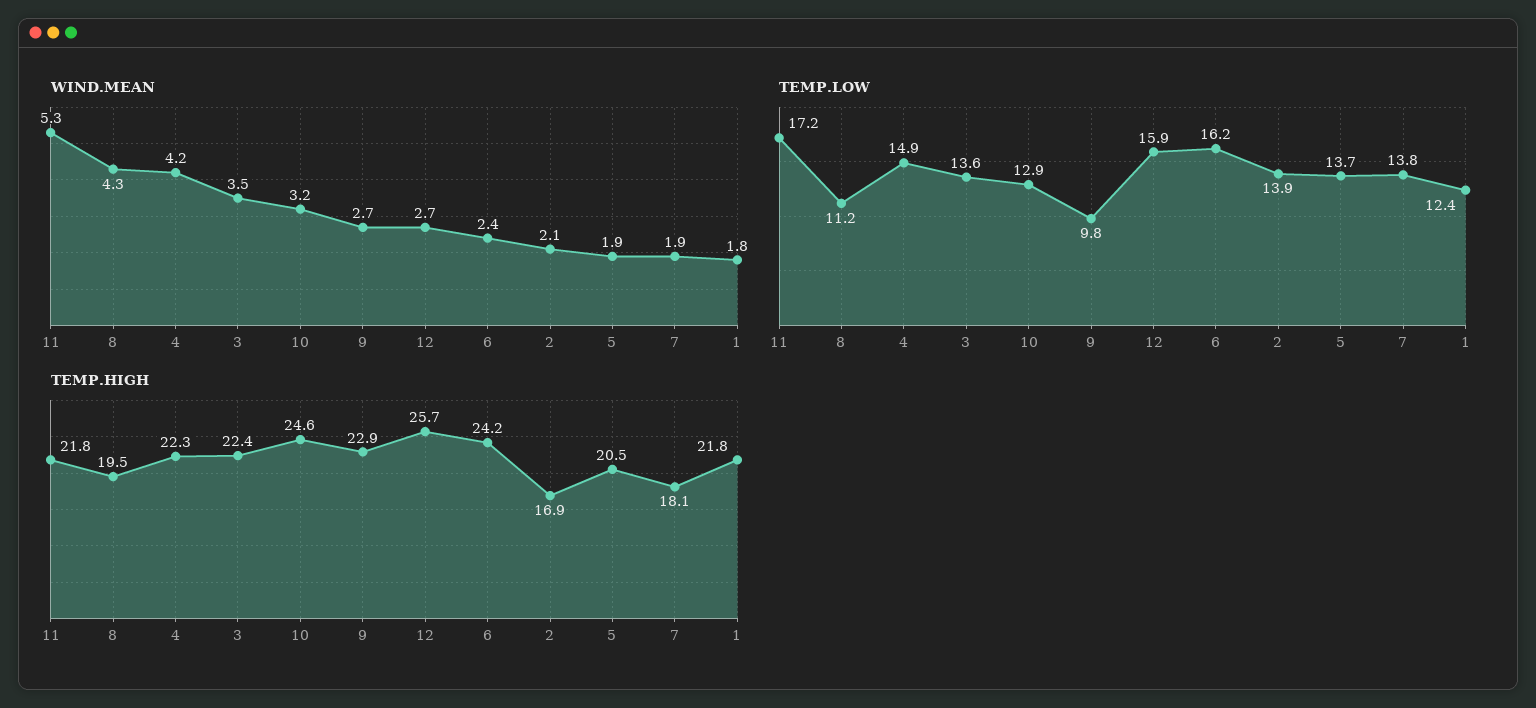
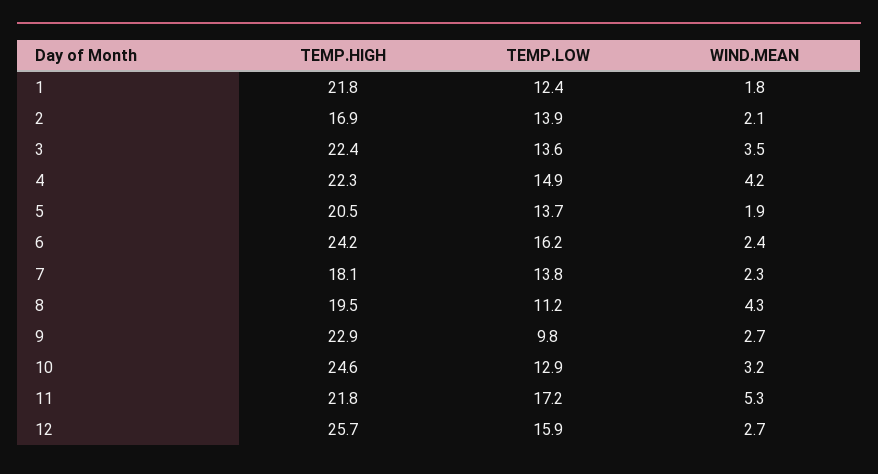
  {
    "WIND.MEAN": {
      "11": 5.3,
      "8": 4.3,
      "4": 4.2,
      "3": 3.5,
      "10": 3.2,
      "9": 2.7,
      "12": 2.7,
      "6": 2.4,
      "2": 2.1,
      "5": 1.9,
-     "7": 1.9,
+     "7": 2.3,
      "1": 1.8
    },
    "TEMP.LOW": {
      "11": 17.2,
      "8": 11.2,
      "4": 14.9,
      "3": 13.6,
      "10": 12.9,
      "9": 9.8,
      "12": 15.9,
      "6": 16.2,
      "2": 13.9,
      "5": 13.7,
      "7": 13.8,
      "1": 12.4
    },
    "TEMP.HIGH": {
      "11": 21.8,
      "8": 19.5,
      "4": 22.3,
      "3": 22.4,
      "10": 24.6,
      "9": 22.9,
      "12": 25.7,
      "6": 24.2,
      "2": 16.9,
      "5": 20.5,
      "7": 18.1,
      "1": 21.8
    }
  }

